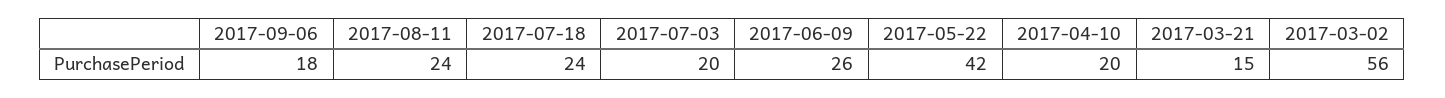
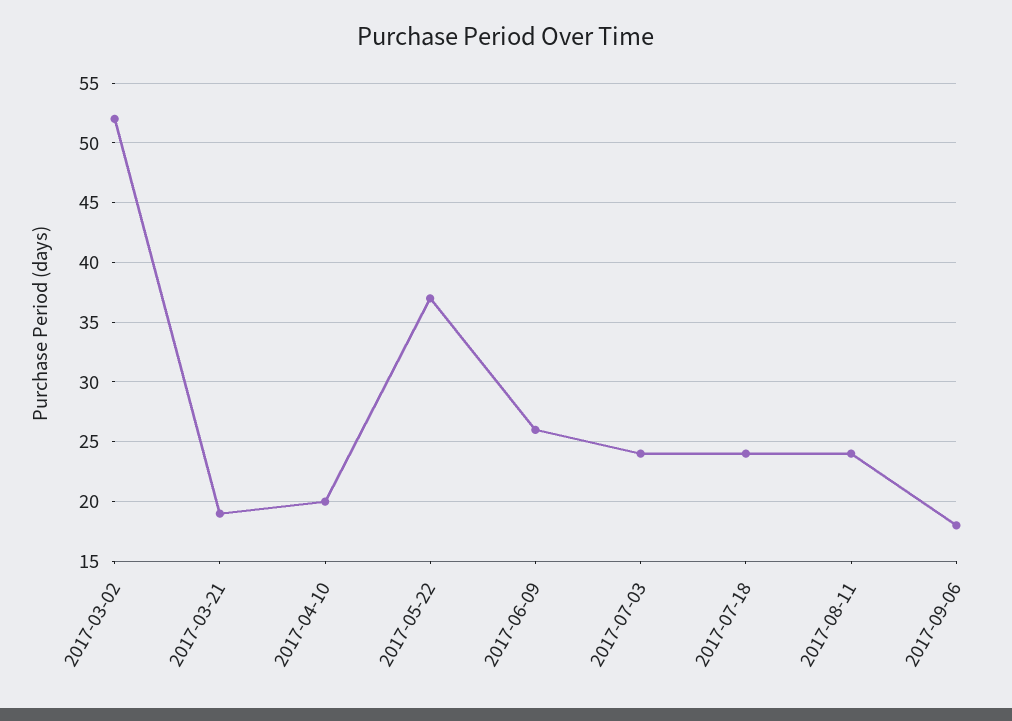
  {
    "2017-09-06": 18,
    "2017-08-11": 24,
    "2017-07-18": 24,
-   "2017-07-03": 20,
+   "2017-07-03": 24,
    "2017-06-09": 26,
-   "2017-05-22": 42,
+   "2017-05-22": 37,
    "2017-04-10": 20,
-   "2017-03-21": 15,
+   "2017-03-21": 19,
-   "2017-03-02": 56
+   "2017-03-02": 52
  }

